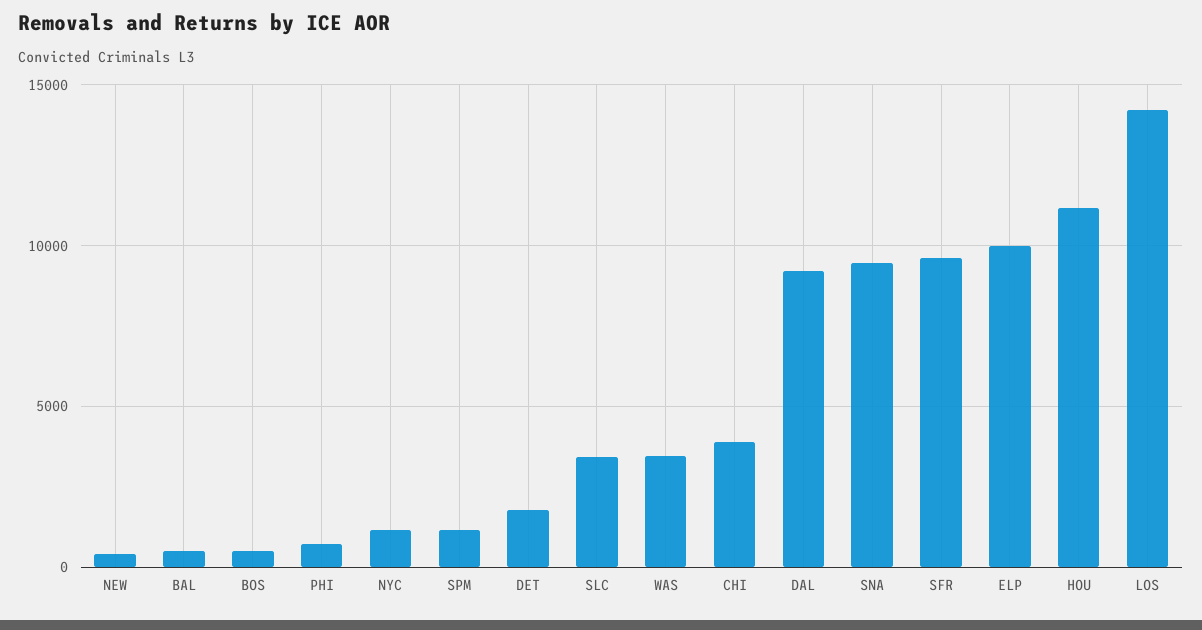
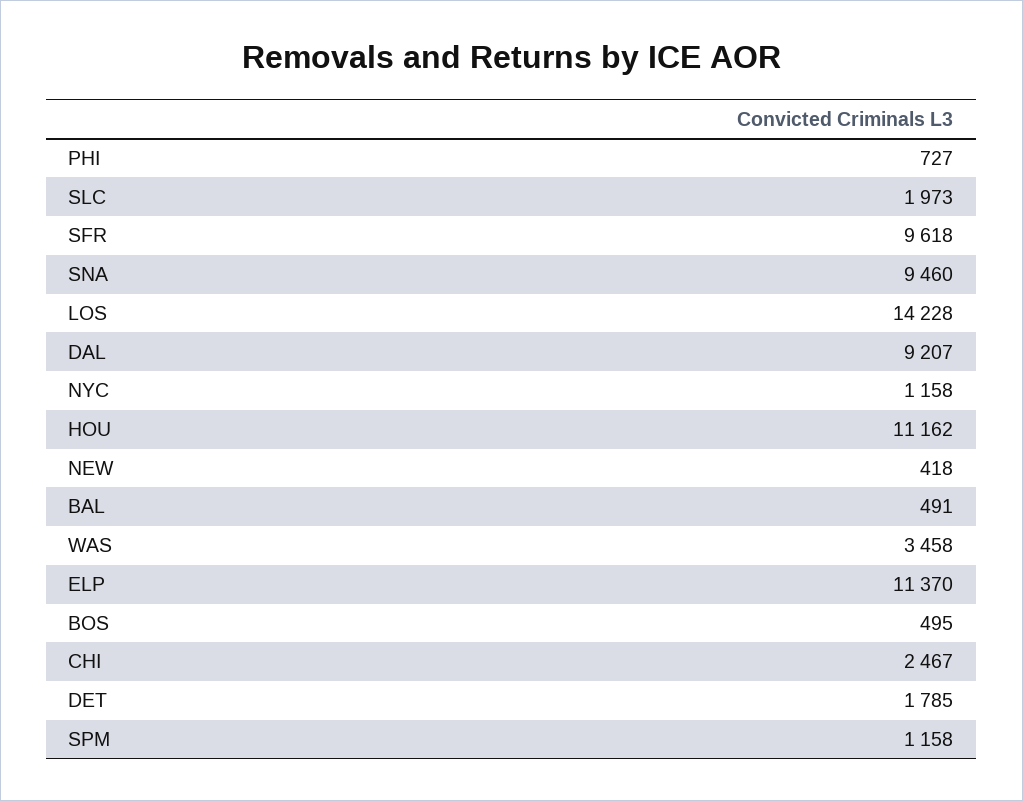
  {
    "NEW": 418,
    "BAL": 491,
    "BOS": 495,
    "PHI": 727,
    "NYC": 1158,
    "SPM": 1158,
    "DET": 1785,
-   "SLC": 3500,
+   "SLC": 1973,
    "WAS": 3458,
-   "CHI": 4000,
+   "CHI": 2467,
    "DAL": 9207,
    "SNA": 9460,
    "SFR": 9618,
-   "ELP": 10000,
+   "ELP": 11370,
    "HOU": 11162,
    "LOS": 14228
  }

